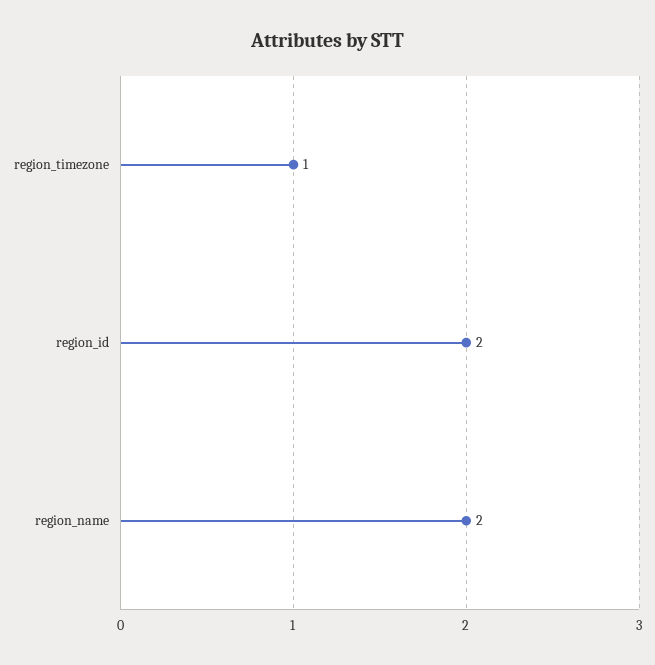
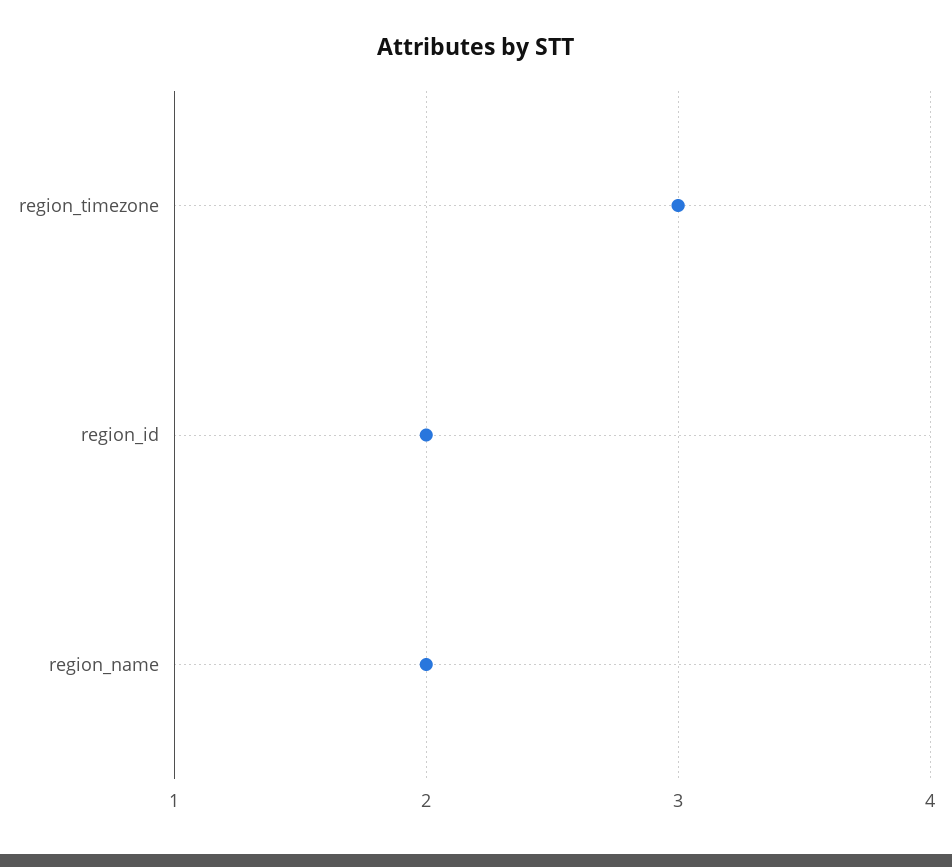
  {
-   "region_timezone": 1,
+   "region_timezone": 3,
    "region_id": 2,
    "region_name": 2
  }

